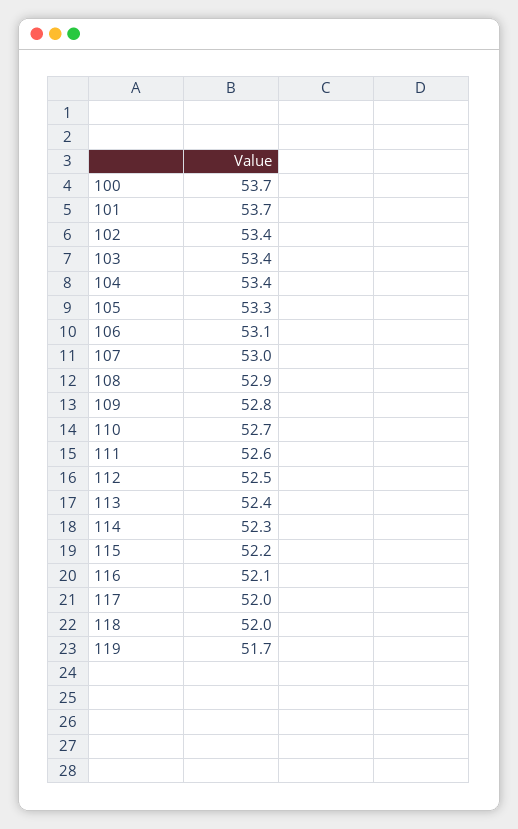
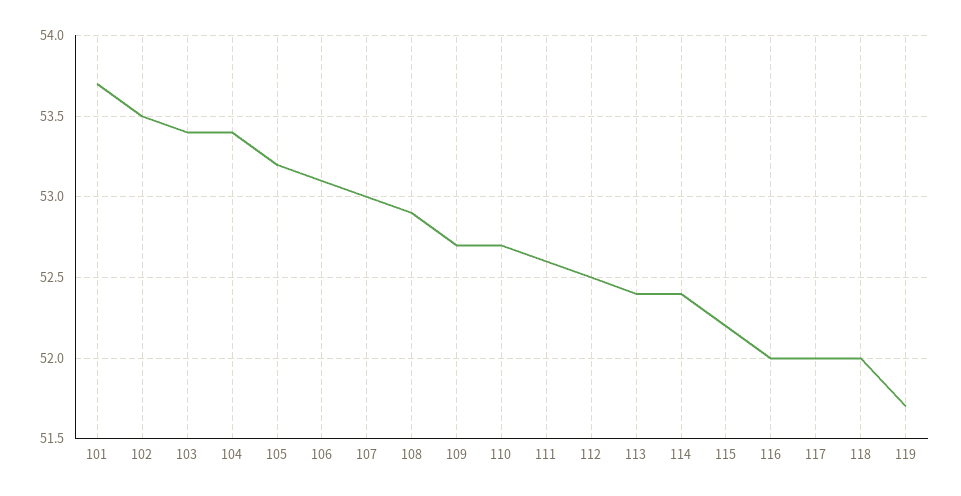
  {
-   "100": 53.7,
    "101": 53.7,
-   "102": 53.4,
+   "102": 53.5,
    "103": 53.4,
    "104": 53.4,
-   "105": 53.3,
+   "105": 53.2,
    "106": 53.1,
    "107": 53,
    "108": 52.9,
-   "109": 52.8,
+   "109": 52.7,
    "110": 52.7,
    "111": 52.6,
    "112": 52.5,
    "113": 52.4,
-   "114": 52.3,
+   "114": 52.4,
    "115": 52.2,
-   "116": 52.1,
+   "116": 52,
    "117": 52,
    "118": 52,
    "119": 51.7
  }

